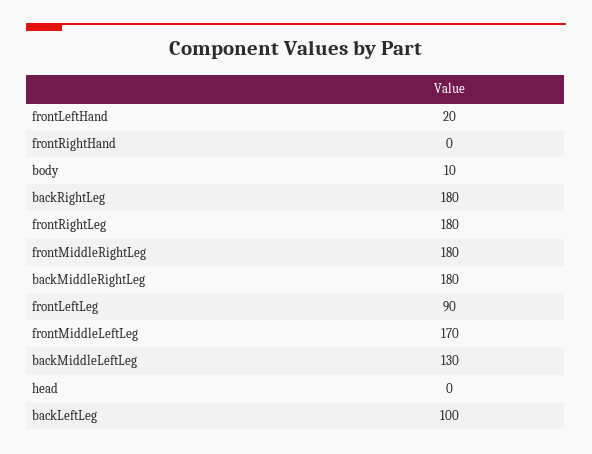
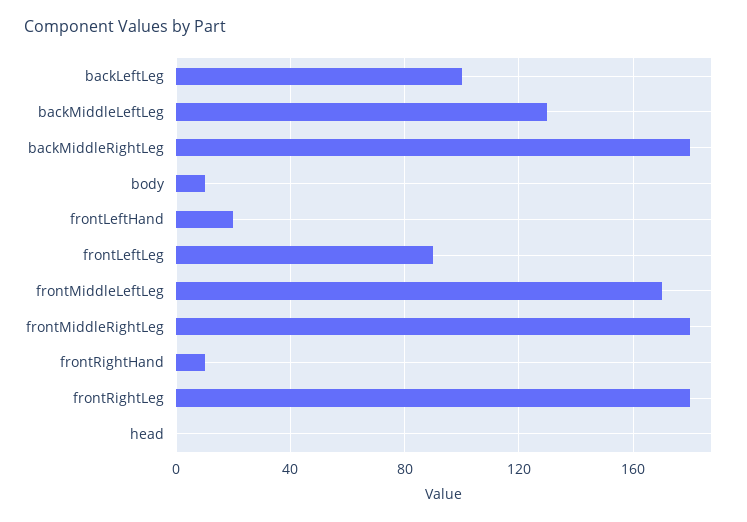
  {
    "frontLeftHand": 20,
-   "frontRightHand": 0,
+   "frontRightHand": 10,
    "body": 10,
-   "backRightLeg": 180,
    "frontRightLeg": 180,
    "frontMiddleRightLeg": 180,
    "backMiddleRightLeg": 180,
    "frontLeftLeg": 90,
    "frontMiddleLeftLeg": 170,
    "backMiddleLeftLeg": 130,
    "head": 0,
    "backLeftLeg": 100
  }

